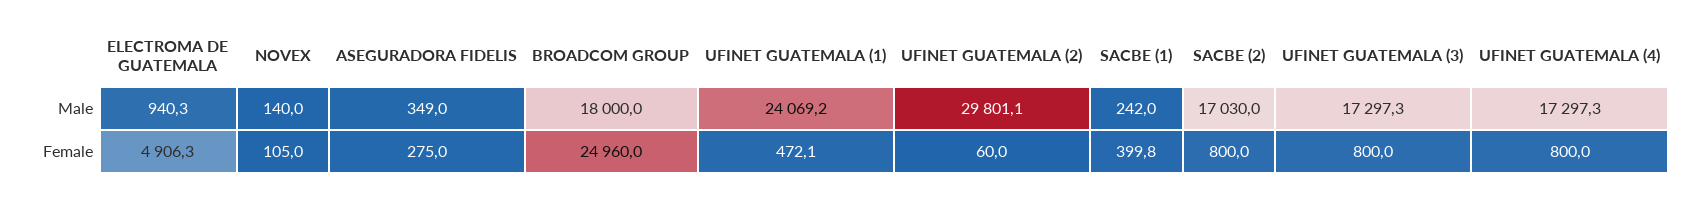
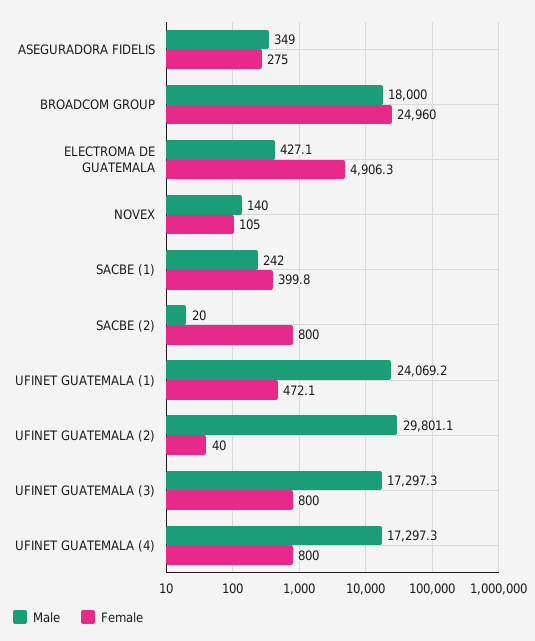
  {
    "Male": {
-     "ELECTROMA DE GUATEMALA": 940.3,
+     "ELECTROMA DE GUATEMALA": 427.1,
      "NOVEX": 140,
      "ASEGURADORA FIDELIS": 349,
      "BROADCOM GROUP": 18000,
      "UFINET GUATEMALA (1)": 24069.2,
      "UFINET GUATEMALA (2)": 29801.1,
      "SACBE (1)": 242,
-     "SACBE (2)": 17030,
+     "SACBE (2)": 20,
      "UFINET GUATEMALA (3)": 17297.3,
      "UFINET GUATEMALA (4)": 17297.3
    },
    "Female": {
      "ELECTROMA DE GUATEMALA": 4906.3,
      "NOVEX": 105,
      "ASEGURADORA FIDELIS": 275,
      "BROADCOM GROUP": 24960,
      "UFINET GUATEMALA (1)": 472.1,
-     "UFINET GUATEMALA (2)": 60,
+     "UFINET GUATEMALA (2)": 40,
      "SACBE (1)": 399.8,
      "SACBE (2)": 800,
      "UFINET GUATEMALA (3)": 800,
      "UFINET GUATEMALA (4)": 800
    }
  }

